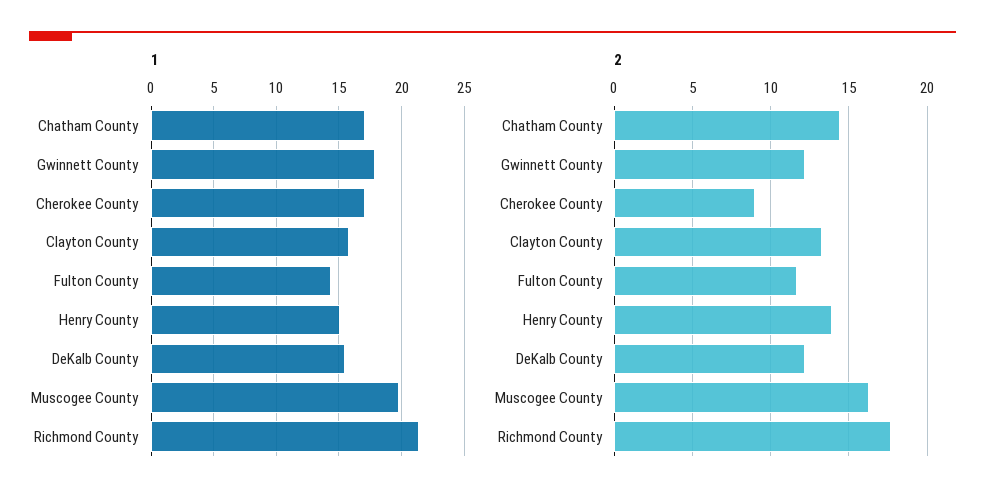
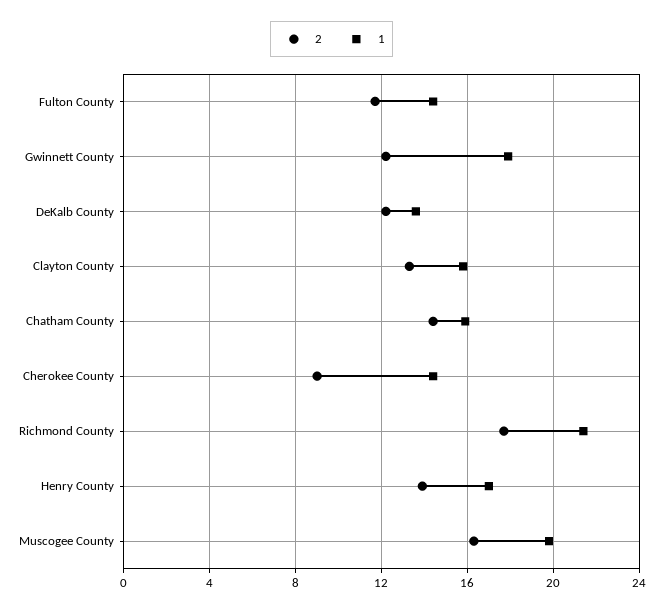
  {
    "1": {
-     "Chatham County": 17,
+     "Chatham County": 16,
      "Gwinnett County": 18,
-     "Cherokee County": 17,
+     "Cherokee County": 14.5,
      "Clayton County": 16,
      "Fulton County": 14.5,
-     "Henry County": 15,
+     "Henry County": 17,
-     "DeKalb County": 15.5,
+     "DeKalb County": 13.5,
      "Muscogee County": 20,
      "Richmond County": 21.5
    },
    "2": {
      "Chatham County": 14.5,
      "Gwinnett County": 12,
      "Cherokee County": 9,
      "Clayton County": 13.5,
      "Fulton County": 11.5,
      "Henry County": 14,
      "DeKalb County": 12,
      "Muscogee County": 16.5,
      "Richmond County": 17.5
    }
  }

